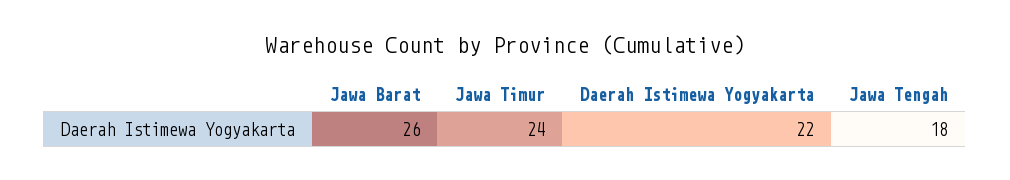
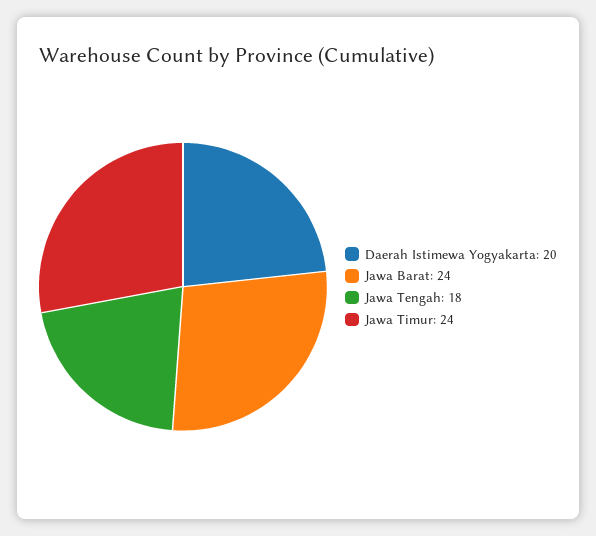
  {
-   "Jawa Barat": 26,
+   "Jawa Barat": 24,
    "Jawa Timur": 24,
-   "Daerah Istimewa Yogyakarta": 22,
+   "Daerah Istimewa Yogyakarta": 20,
    "Jawa Tengah": 18
  }

